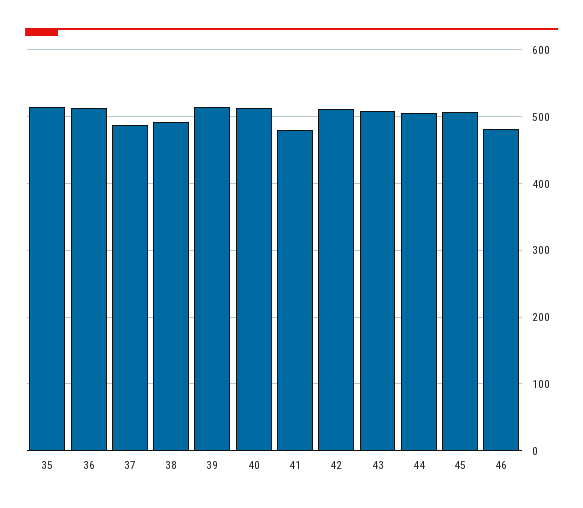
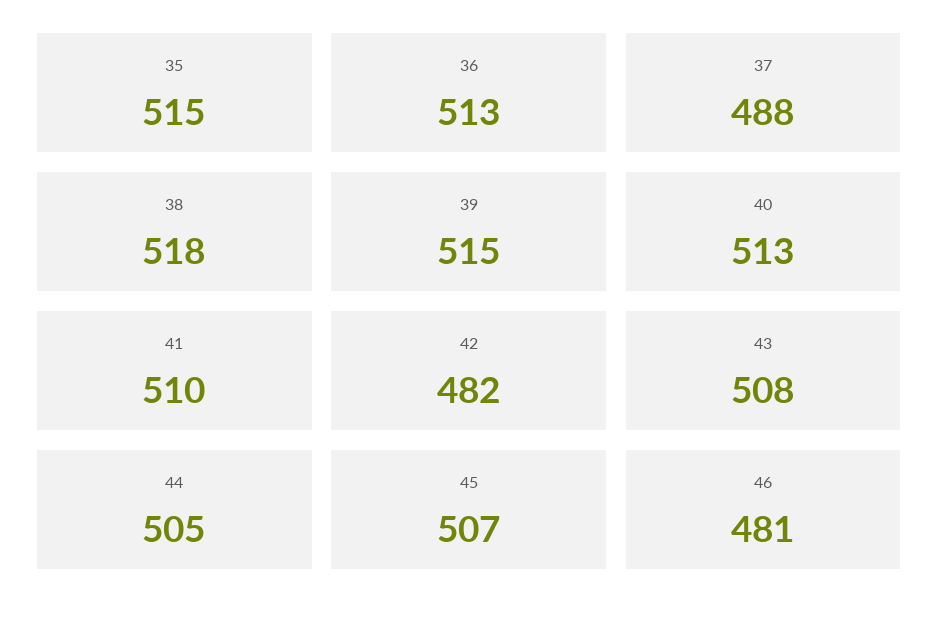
  {
    "35": 515,
    "36": 513,
    "37": 488,
-   "38": 490,
+   "38": 518,
    "39": 515,
    "40": 513,
-   "41": 480,
+   "41": 510,
-   "42": 510,
+   "42": 482,
    "43": 508,
    "44": 505,
    "45": 507,
    "46": 481
  }

